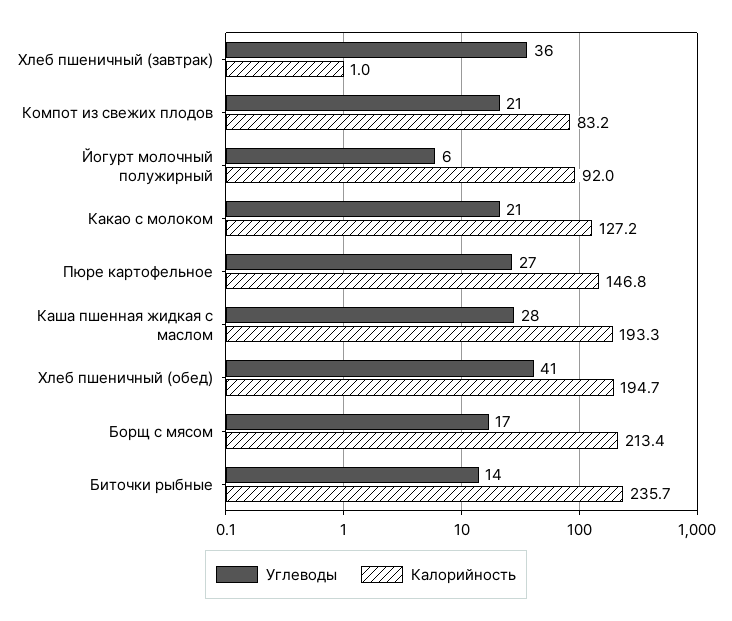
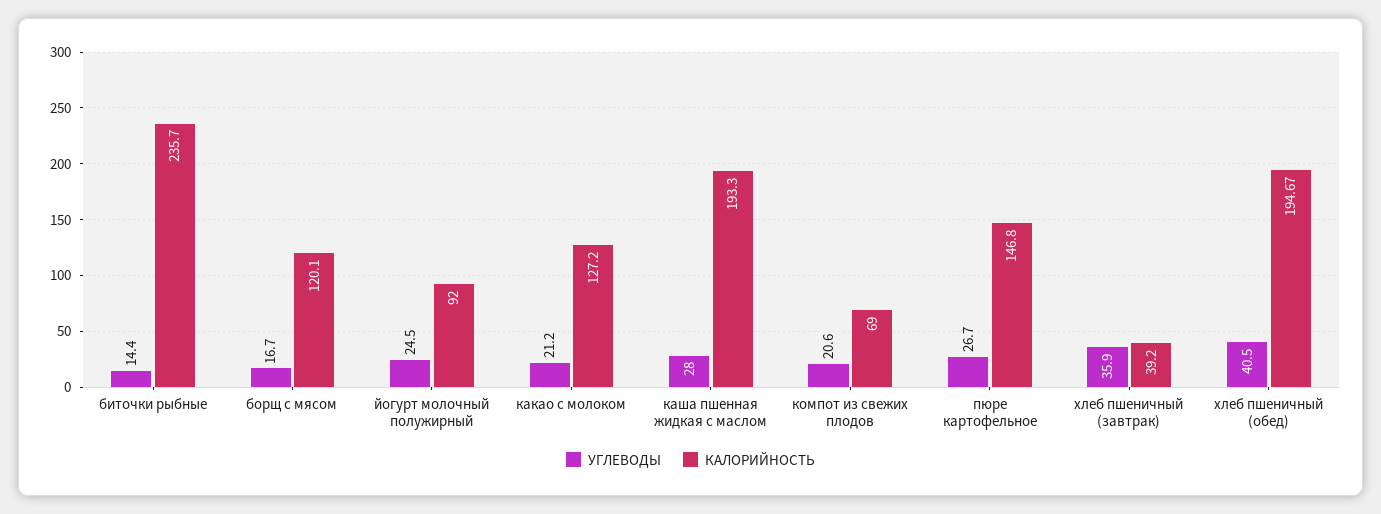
  {
    "Углеводы": {
      "Хлеб пшеничный (завтрак)": 35.9,
      "Компот из свежих плодов": 20.6,
-     "Йогурт молочный полужирный": 6,
+     "Йогурт молочный полужирный": 24.5,
      "Какао с молоком": 21.2,
      "Пюре картофельное": 26.7,
      "Каша пшенная жидкая с маслом": 28,
      "Хлеб пшеничный (обед)": 40.5,
      "Борщ с мясом": 16.7,
      "Биточки рыбные": 14.4
    },
    "Калорийность": {
-     "Хлеб пшеничный (завтрак)": 1,
+     "Хлеб пшеничный (завтрак)": 39.2,
-     "Компот из свежих плодов": 83.2,
+     "Компот из свежих плодов": 69,
      "Йогурт молочный полужирный": 92,
      "Какао с молоком": 127.2,
      "Пюре картофельное": 146.8,
      "Каша пшенная жидкая с маслом": 193.3,
      "Хлеб пшеничный (обед)": 194.67,
-     "Борщ с мясом": 213.4,
+     "Борщ с мясом": 120.1,
      "Биточки рыбные": 235.7
    }
  }

